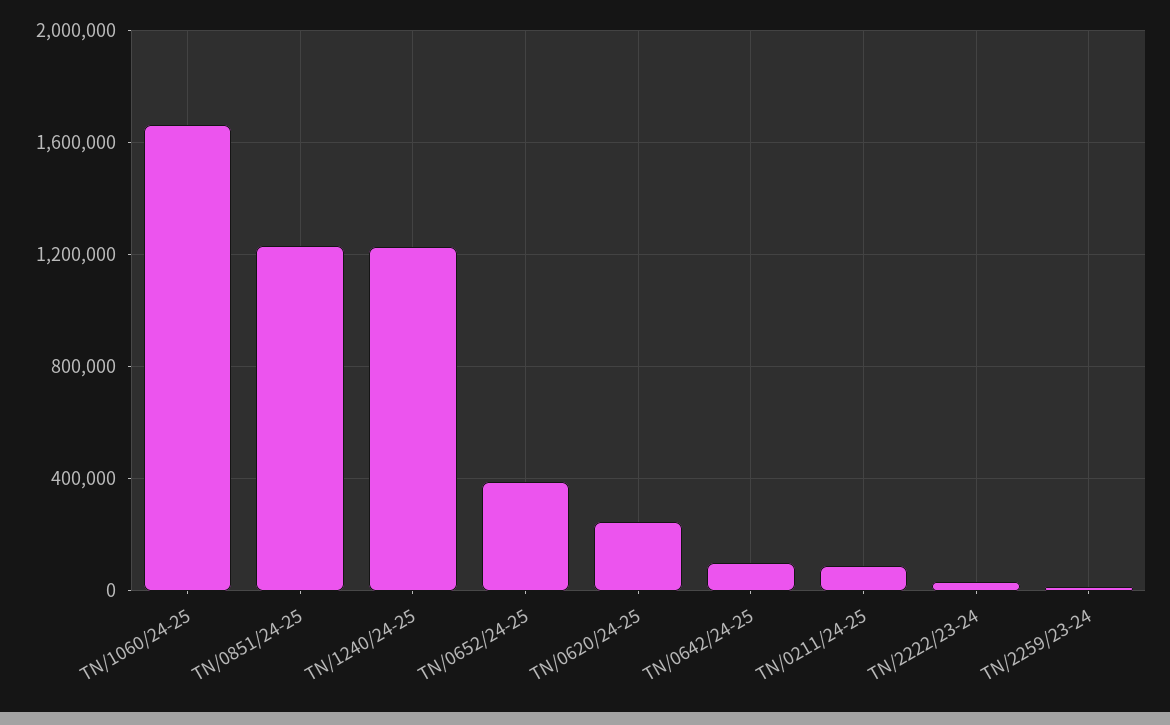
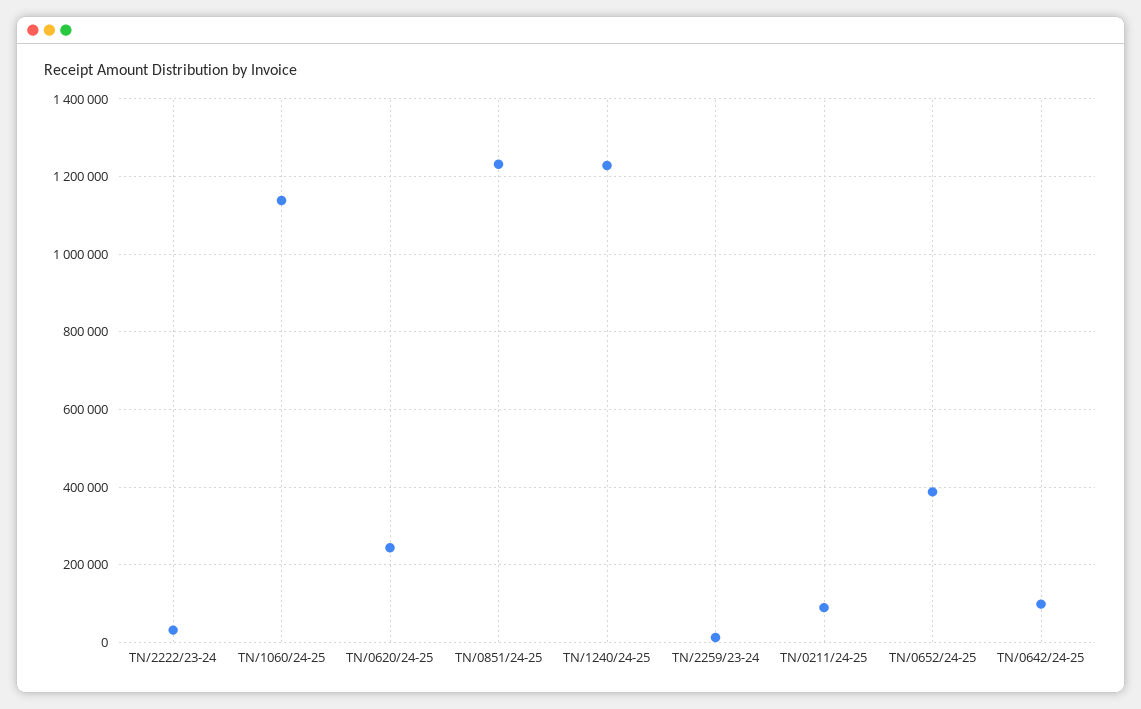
  {
-   "TN/1060/24-25": 1650000,
+   "TN/1060/24-25": 1140000,
    "TN/0851/24-25": 1240000,
    "TN/1240/24-25": 1220000,
    "TN/0652/24-25": 380000,
    "TN/0620/24-25": 240000,
    "TN/0642/24-25": 100000,
    "TN/0211/24-25": 80000,
    "TN/2222/23-24": 40000,
    "TN/2259/23-24": 20000
  }

